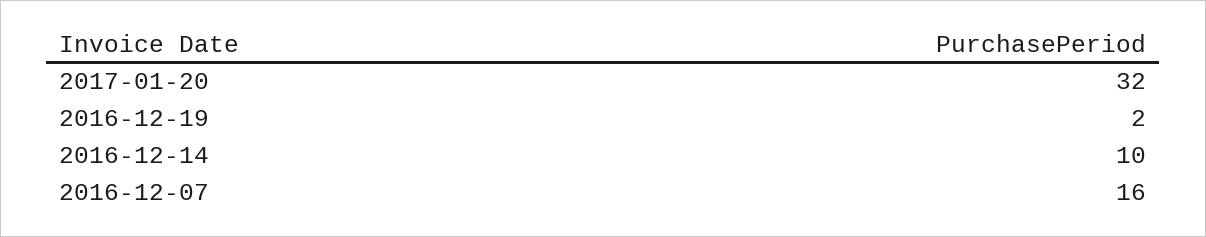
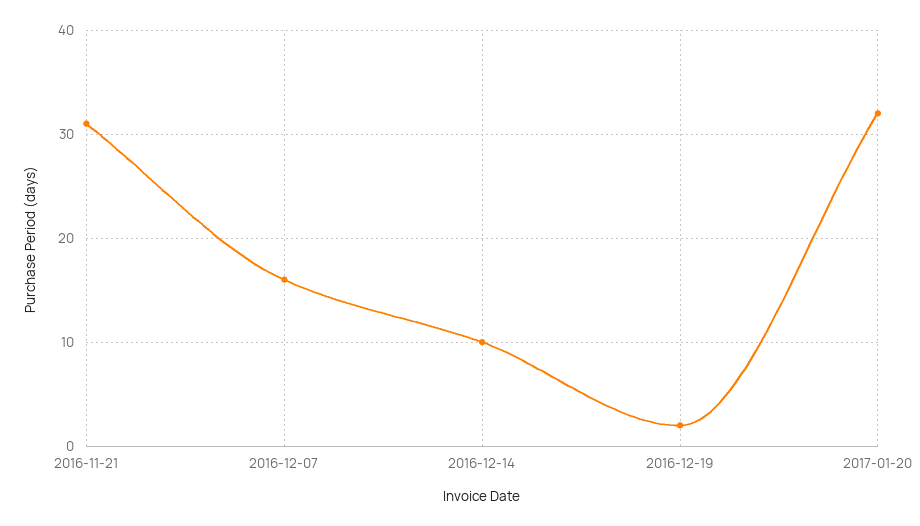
  {
    "2017-01-20": 32,
    "2016-12-19": 2,
    "2016-12-14": 10,
-   "2016-12-07": 16
+   "2016-12-07": 16,
+   "2016-11-21": 31
  }

